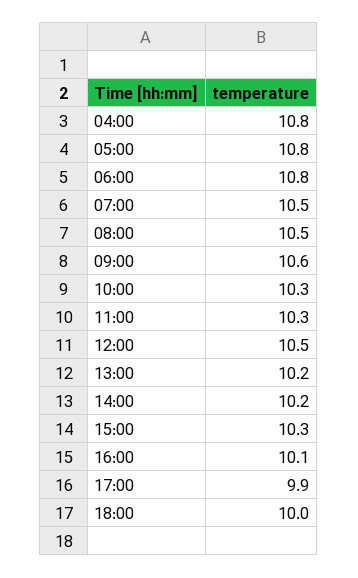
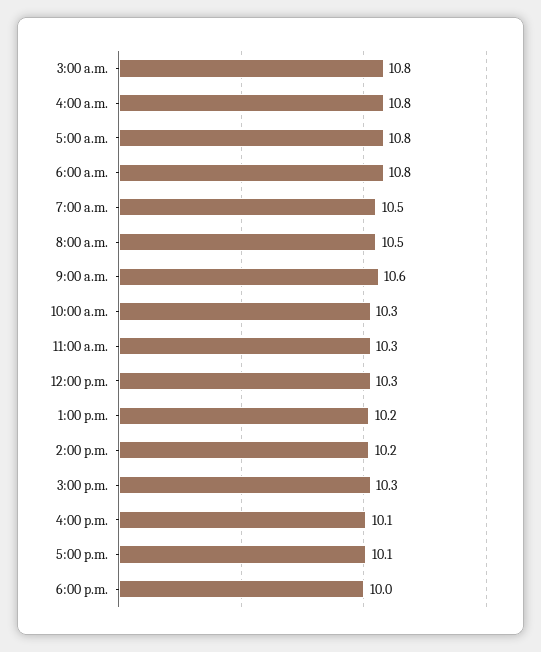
  {
    "04:00": 10.8,
    "05:00": 10.8,
    "06:00": 10.8,
    "07:00": 10.5,
    "08:00": 10.5,
    "09:00": 10.6,
    "10:00": 10.3,
    "11:00": 10.3,
-   "12:00": 10.5,
+   "12:00": 10.3,
    "13:00": 10.2,
    "14:00": 10.2,
    "15:00": 10.3,
    "16:00": 10.1,
-   "17:00": 9.9,
+   "17:00": 10.1,
-   "18:00": 10
+   "18:00": 10,
+   "3:00 a.m.": 10.8
  }

